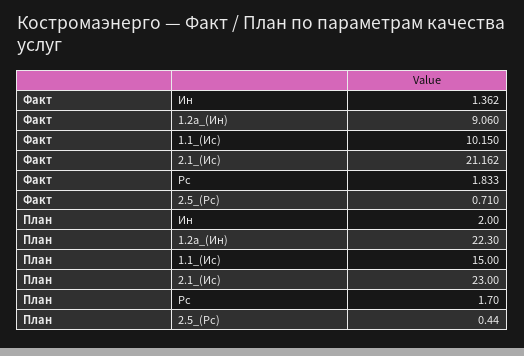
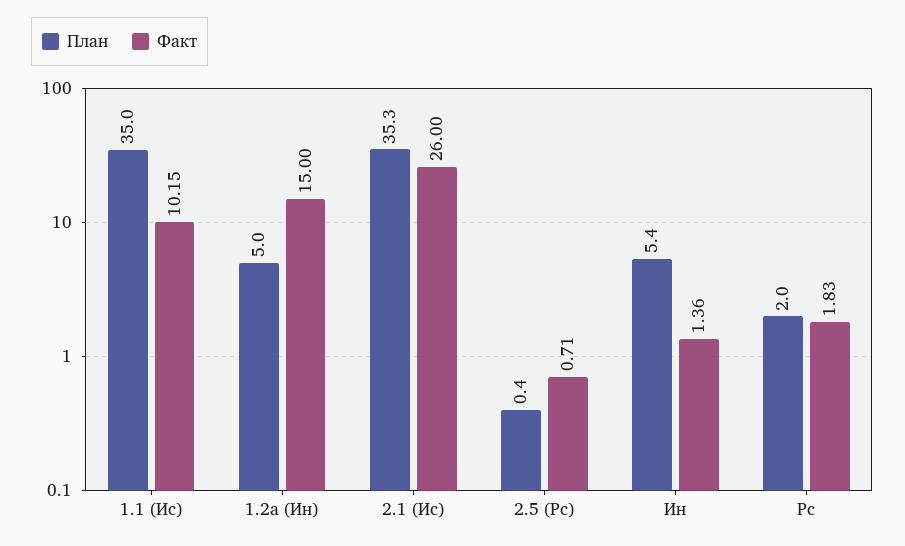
  {
    "Факт": {
      "Ин": 1.362,
-     "1.2а_(Ин)": 9.06,
+     "1.2а_(Ин)": 15,
      "1.1_(Ис)": 10.15,
-     "2.1_(Ис)": 21.162,
+     "2.1_(Ис)": 26,
      "Рс": 1.833,
      "2.5_(Рс)": 0.71
    },
    "План": {
-     "Ин": 2,
+     "Ин": 5.4,
-     "1.2а_(Ин)": 22.3,
+     "1.2а_(Ин)": 5,
-     "1.1_(Ис)": 15,
+     "1.1_(Ис)": 35,
-     "2.1_(Ис)": 23,
+     "2.1_(Ис)": 35.3,
-     "Рс": 1.7,
+     "Рс": 2,
      "2.5_(Рс)": 0.44
    }
  }

